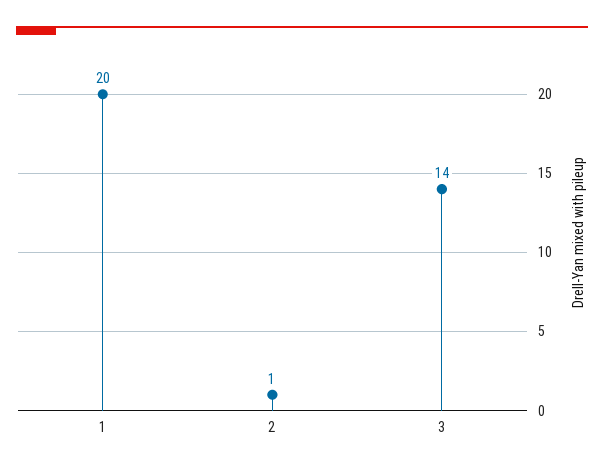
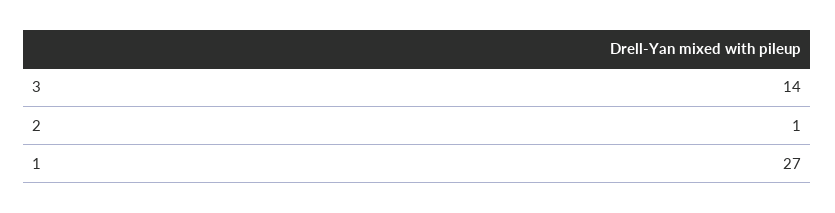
  {
-   "1": 20,
+   "1": 27,
    "2": 1,
    "3": 14
  }

